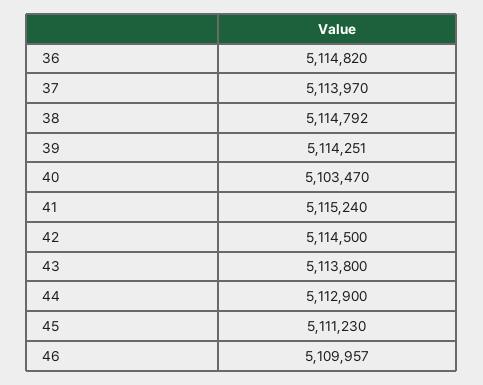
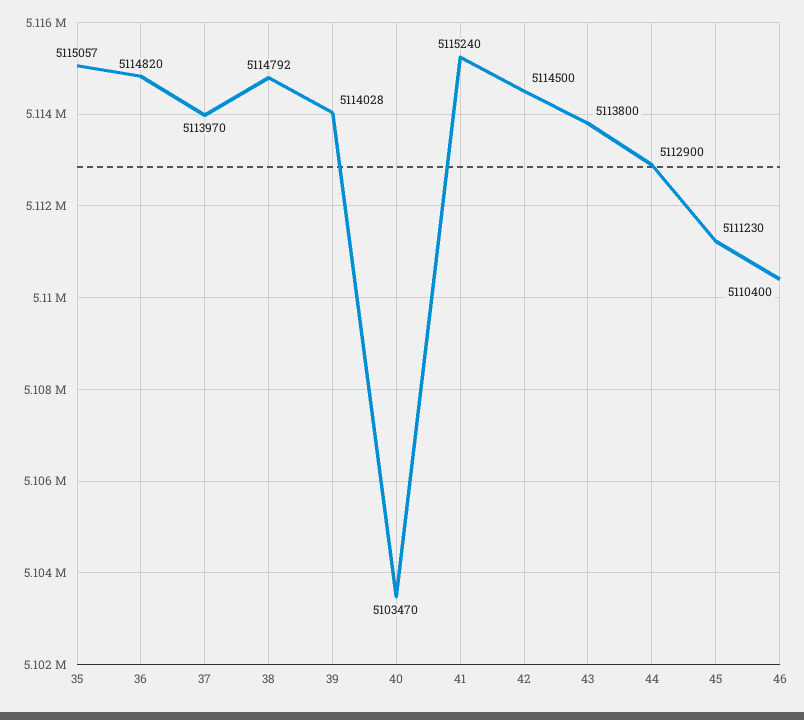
  {
    "36": 5114820,
    "37": 5113970,
    "38": 5114792,
-   "39": 5114251,
+   "39": 5114028,
    "40": 5103470,
    "41": 5115240,
    "42": 5114500,
    "43": 5113800,
    "44": 5112900,
    "45": 5111230,
-   "46": 5109957
+   "46": 5110400,
+   "35": 5115057
  }

